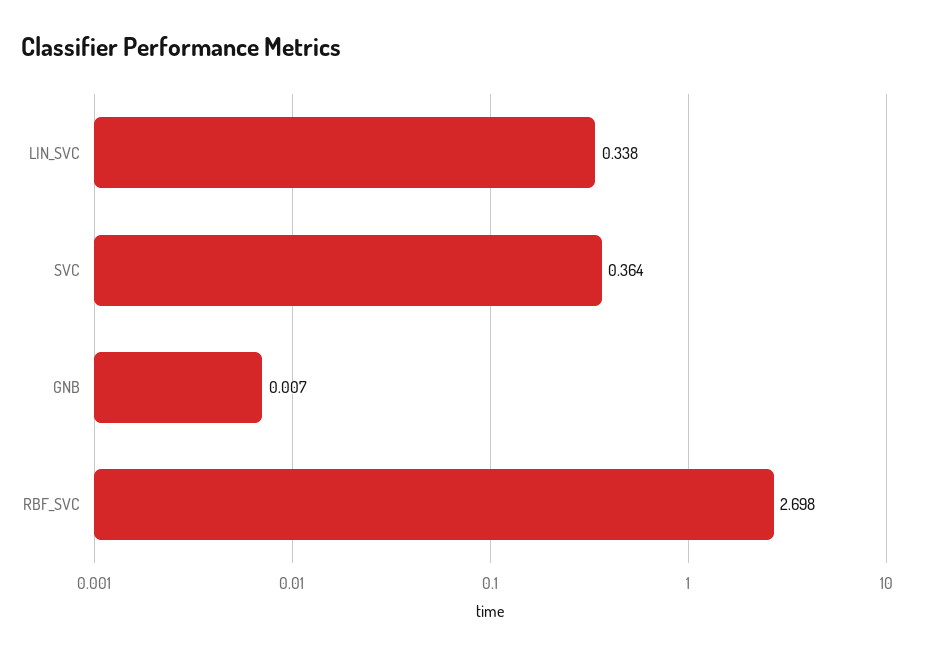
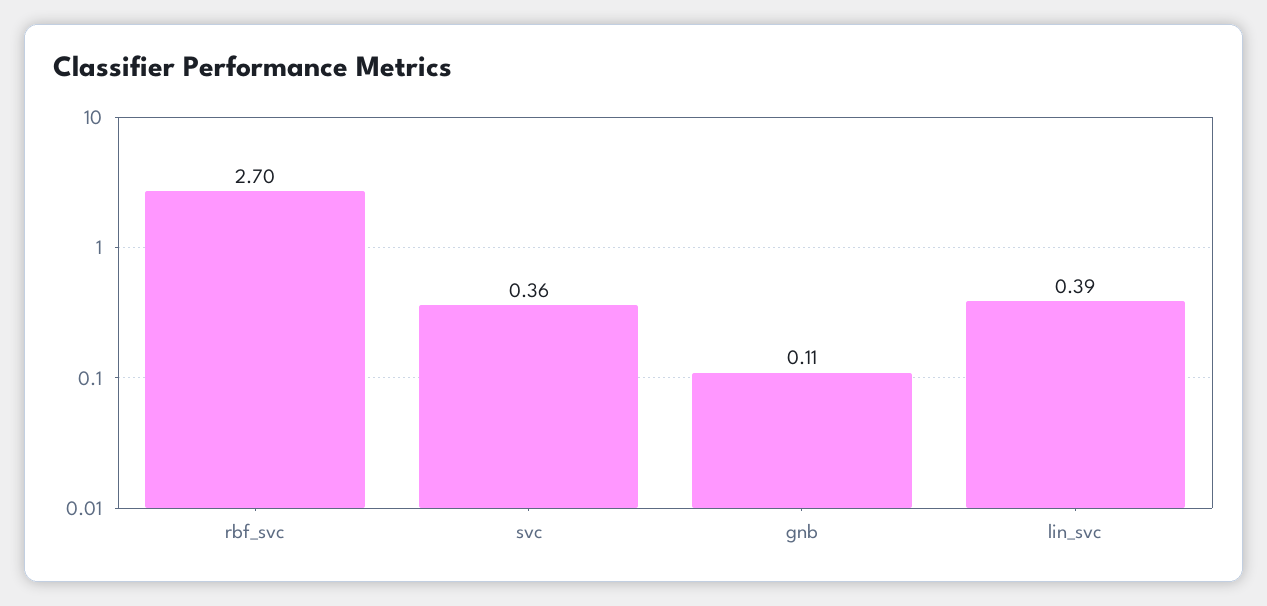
  {
-   "LIN_SVC": 0.338,
+   "LIN_SVC": 0.39,
    "SVC": 0.364,
-   "GNB": 0.007,
+   "GNB": 0.11,
    "RBF_SVC": 2.698
  }

